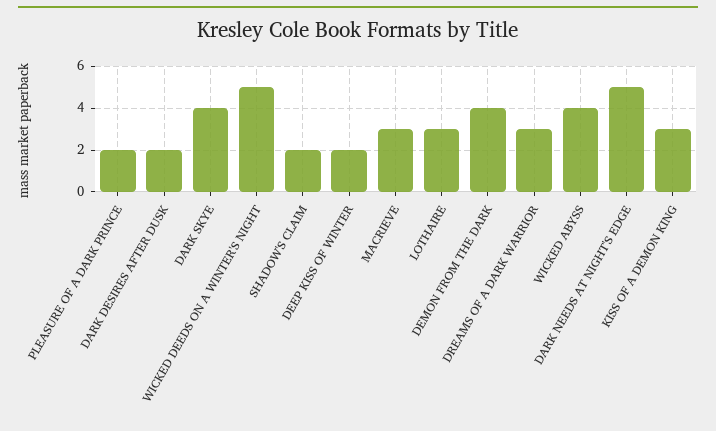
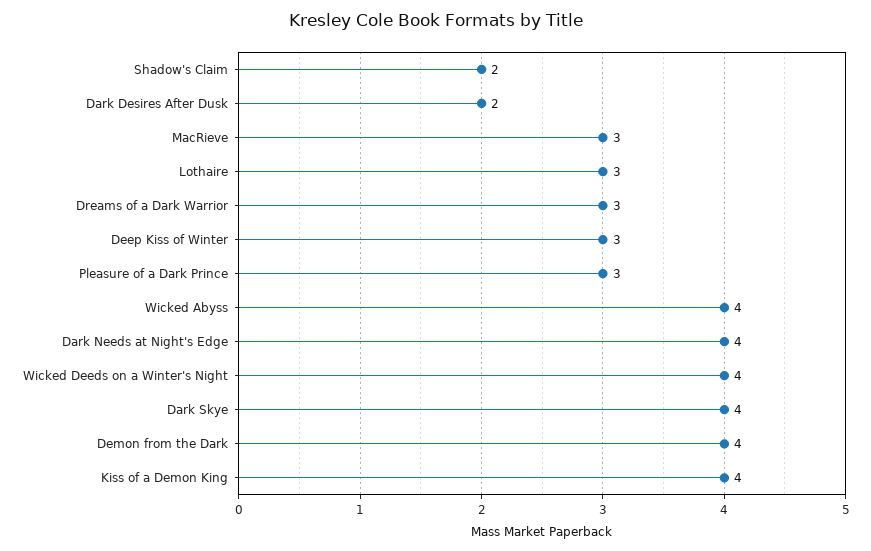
  {
-   "PLEASURE OF A DARK PRINCE": 2,
+   "PLEASURE OF A DARK PRINCE": 3,
    "DARK DESIRES AFTER DUSK": 2,
    "DARK SKYE": 4,
-   "WICKED DEEDS ON A WINTER'S NIGHT": 5,
+   "WICKED DEEDS ON A WINTER'S NIGHT": 4,
    "SHADOW'S CLAIM": 2,
-   "DEEP KISS OF WINTER": 2,
+   "DEEP KISS OF WINTER": 3,
    "MACRIEVE": 3,
    "LOTHAIRE": 3,
    "DEMON FROM THE DARK": 4,
    "DREAMS OF A DARK WARRIOR": 3,
    "WICKED ABYSS": 4,
-   "DARK NEEDS AT NIGHT'S EDGE": 5,
+   "DARK NEEDS AT NIGHT'S EDGE": 4,
-   "KISS OF A DEMON KING": 3
+   "KISS OF A DEMON KING": 4
  }

